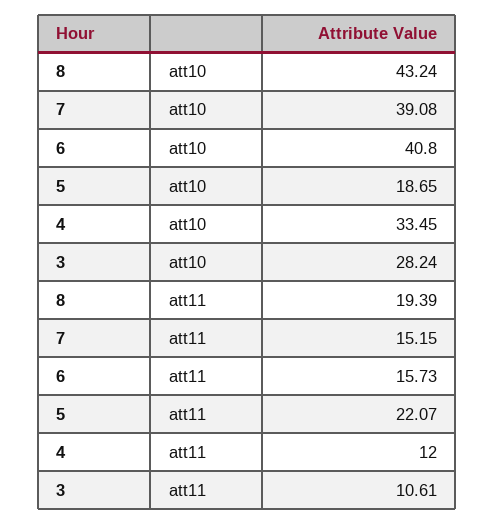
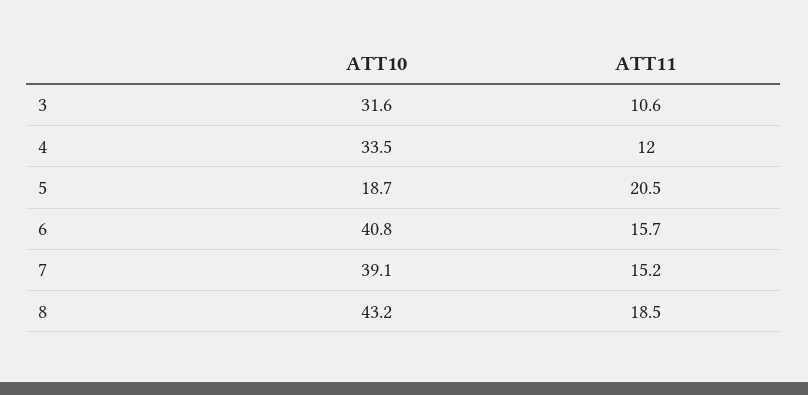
  {
    "8": {
      "att10": 43.24,
-     "att11": 19.39
+     "att11": 18.5
    },
    "7": {
      "att10": 39.08,
      "att11": 15.15
    },
    "6": {
      "att10": 40.8,
      "att11": 15.73
    },
    "5": {
      "att10": 18.65,
-     "att11": 22.07
+     "att11": 20.5
    },
    "4": {
      "att10": 33.45,
      "att11": 12
    },
    "3": {
-     "att10": 28.24,
+     "att10": 31.6,
      "att11": 10.61
    }
  }

